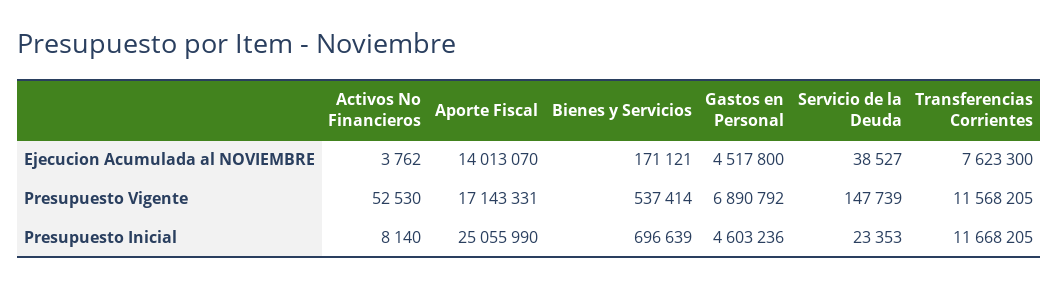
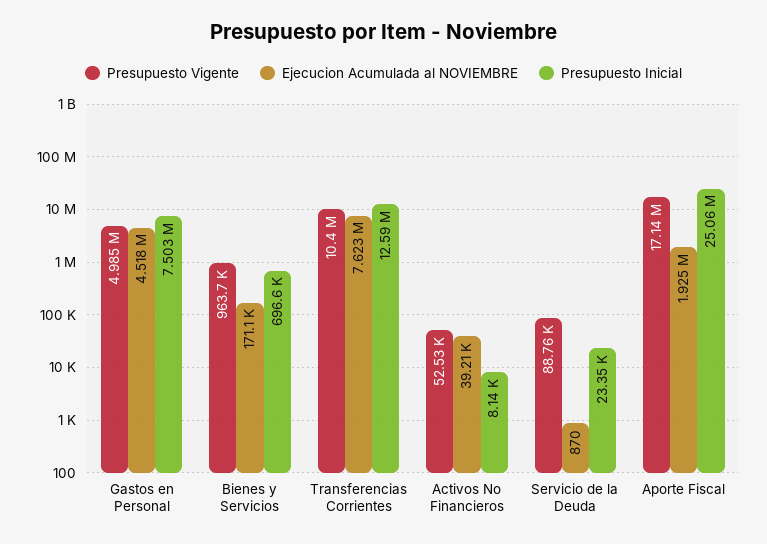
  {
    "Ejecucion Acumulada al NOVIEMBRE": {
-     "Activos No Financieros": 3762,
+     "Activos No Financieros": 39210,
-     "Aporte Fiscal": 14013070,
+     "Aporte Fiscal": 1925000,
      "Bienes y Servicios": 171121,
      "Gastos en Personal": 4517800,
-     "Servicio de la Deuda": 38527,
+     "Servicio de la Deuda": 870,
      "Transferencias Corrientes": 7623300
    },
    "Presupuesto Vigente": {
      "Activos No Financieros": 52530,
      "Aporte Fiscal": 17143331,
-     "Bienes y Servicios": 537414,
+     "Bienes y Servicios": 963700,
-     "Gastos en Personal": 6890792,
+     "Gastos en Personal": 4985000,
-     "Servicio de la Deuda": 147739,
+     "Servicio de la Deuda": 88760,
-     "Transferencias Corrientes": 11568205
+     "Transferencias Corrientes": 10400000
    },
    "Presupuesto Inicial": {
      "Activos No Financieros": 8140,
      "Aporte Fiscal": 25055990,
      "Bienes y Servicios": 696639,
-     "Gastos en Personal": 4603236,
+     "Gastos en Personal": 7503000,
      "Servicio de la Deuda": 23353,
-     "Transferencias Corrientes": 11668205
+     "Transferencias Corrientes": 12590000
    }
  }

